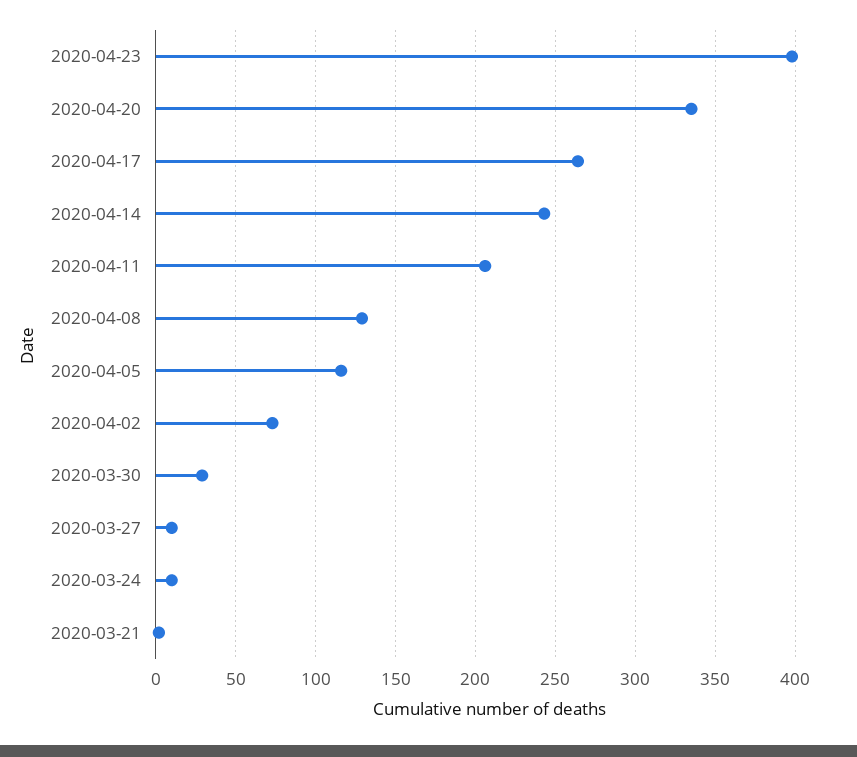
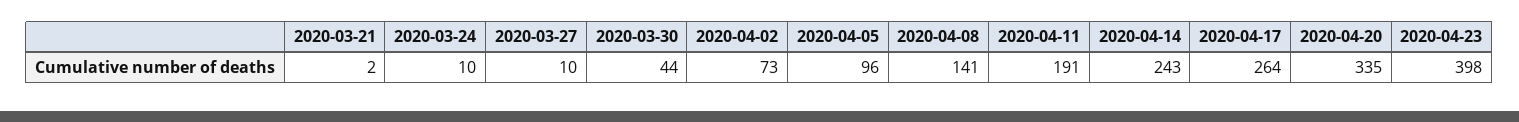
  {
    "2020-04-23": 398,
    "2020-04-20": 335,
    "2020-04-17": 264,
    "2020-04-14": 243,
-   "2020-04-11": 205,
+   "2020-04-11": 191,
-   "2020-04-08": 130,
+   "2020-04-08": 141,
-   "2020-04-05": 115,
+   "2020-04-05": 96,
    "2020-04-02": 73,
-   "2020-03-30": 30,
+   "2020-03-30": 44,
    "2020-03-27": 10,
    "2020-03-24": 10,
    "2020-03-21": 2
  }

